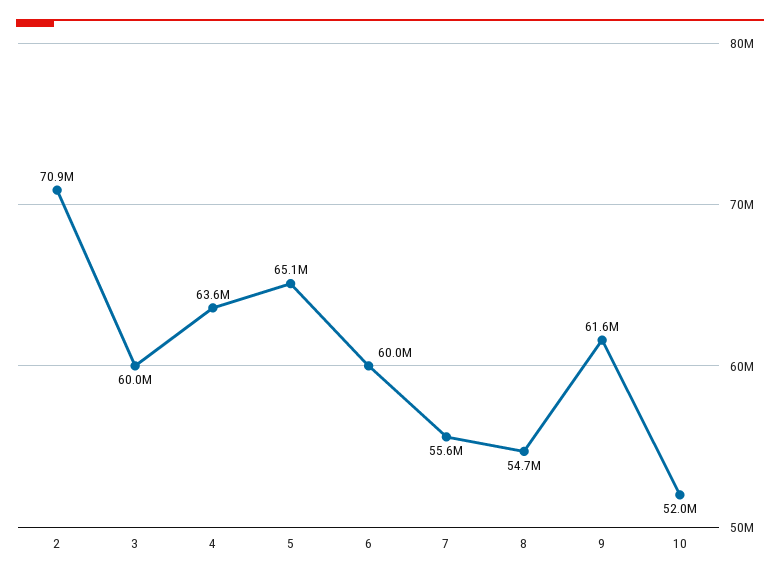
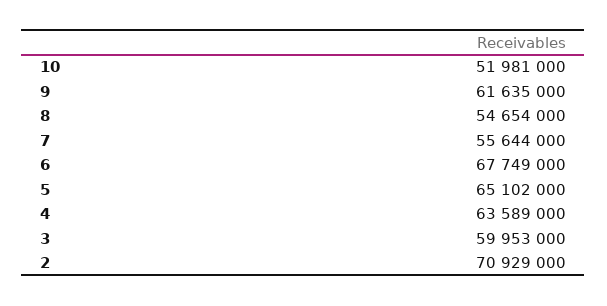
  {
    "2": 70929000,
    "3": 59953000,
    "4": 63589000,
    "5": 65102000,
-   "6": 60000000,
+   "6": 67749000,
    "7": 55644000,
    "8": 54654000,
    "9": 61635000,
    "10": 51981000
  }

